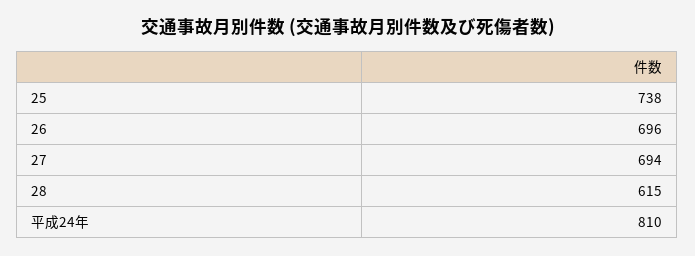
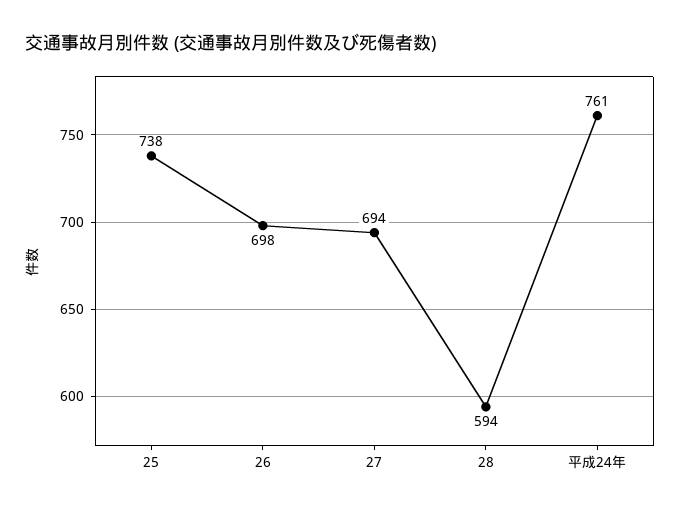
  {
    "25": 738,
-   "26": 696,
+   "26": 698,
    "27": 694,
-   "28": 615,
+   "28": 594,
-   "平成24年": 810
+   "平成24年": 761
  }

